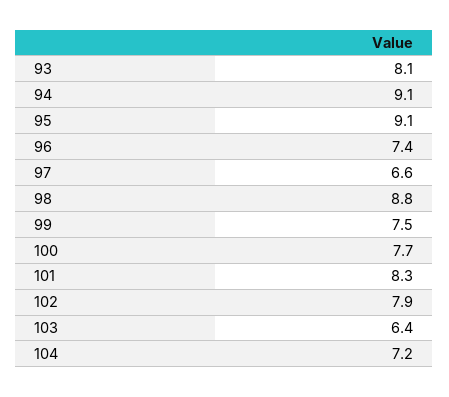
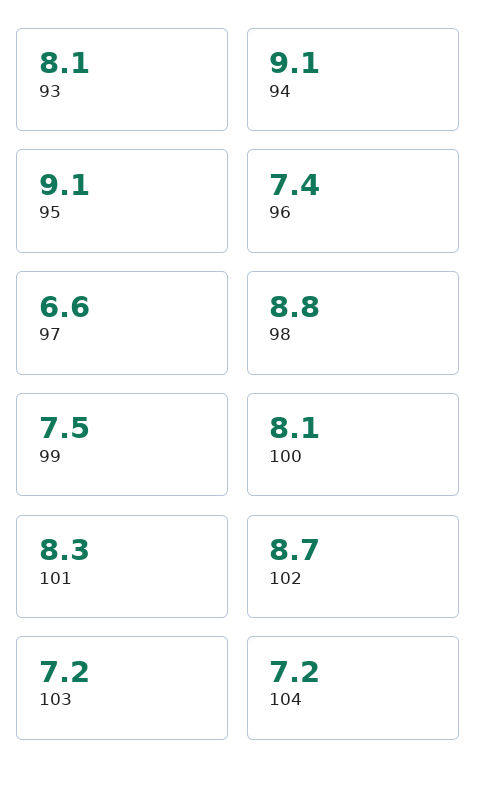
  {
    "93": 8.1,
    "94": 9.1,
    "95": 9.1,
    "96": 7.4,
    "97": 6.6,
    "98": 8.8,
    "99": 7.5,
-   "100": 7.7,
+   "100": 8.1,
    "101": 8.3,
-   "102": 7.9,
+   "102": 8.7,
-   "103": 6.4,
+   "103": 7.2,
    "104": 7.2
  }

